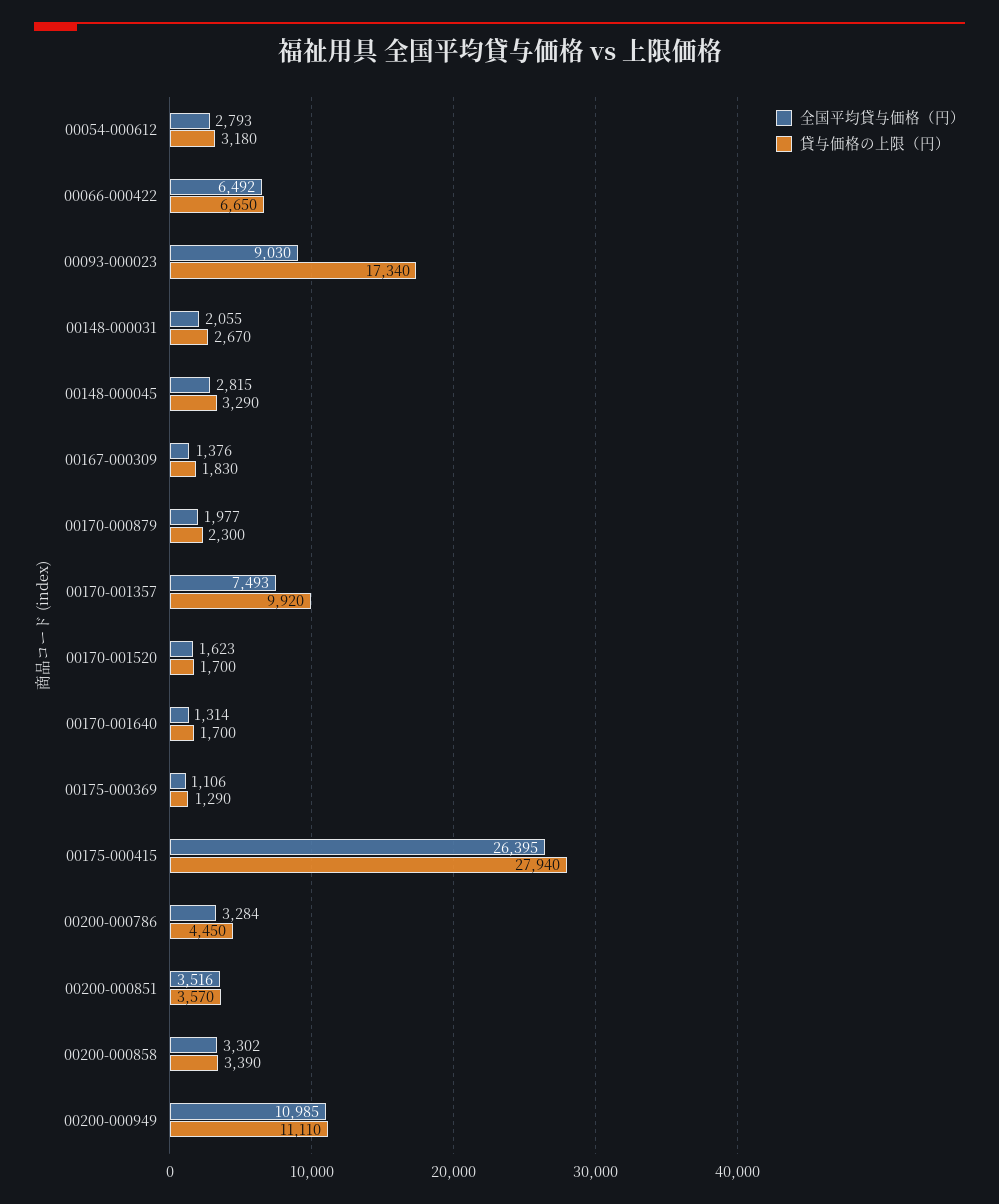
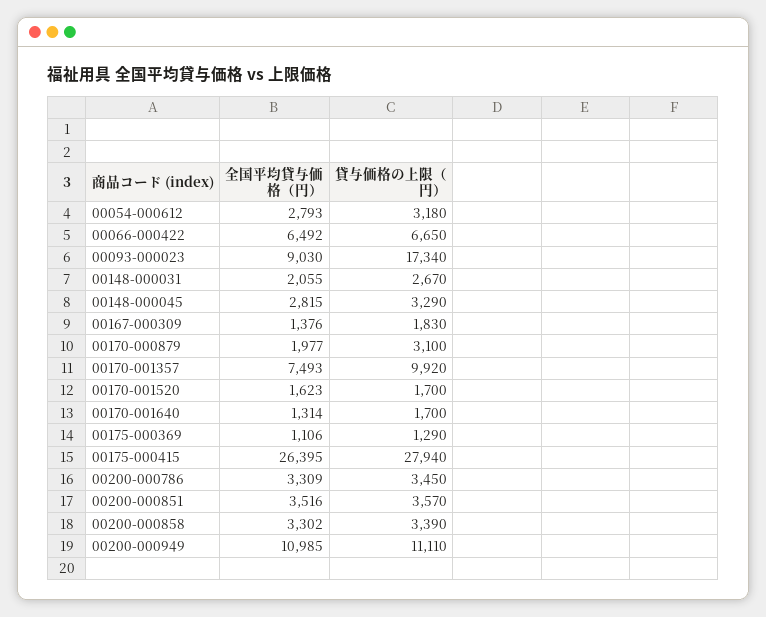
  {
    "全国平均貸与価格（円）": {
      "00054-000612": 2793,
      "00066-000422": 6492,
      "00093-000023": 9030,
      "00148-000031": 2055,
      "00148-000045": 2815,
      "00167-000309": 1376,
      "00170-000879": 1977,
      "00170-001357": 7493,
      "00170-001520": 1623,
      "00170-001640": 1314,
      "00175-000369": 1106,
      "00175-000415": 26395,
-     "00200-000786": 3284,
+     "00200-000786": 3309,
      "00200-000851": 3516,
      "00200-000858": 3302,
      "00200-000949": 10985
    },
    "貸与価格の上限（円）": {
      "00054-000612": 3180,
      "00066-000422": 6650,
      "00093-000023": 17340,
      "00148-000031": 2670,
      "00148-000045": 3290,
      "00167-000309": 1830,
-     "00170-000879": 2300,
+     "00170-000879": 3100,
      "00170-001357": 9920,
      "00170-001520": 1700,
      "00170-001640": 1700,
      "00175-000369": 1290,
      "00175-000415": 27940,
-     "00200-000786": 4450,
+     "00200-000786": 3450,
      "00200-000851": 3570,
      "00200-000858": 3390,
      "00200-000949": 11110
    }
  }

